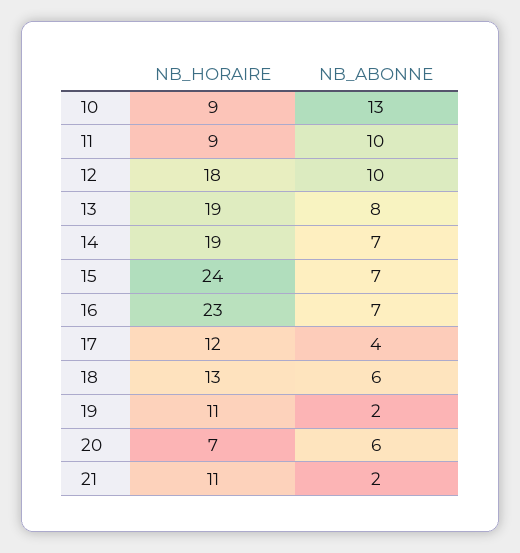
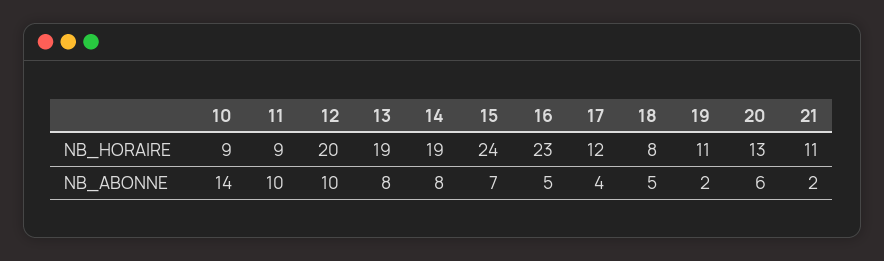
  {
    "NB_HORAIRE": {
      "10": 9,
      "11": 9,
-     "12": 18,
+     "12": 20,
      "13": 19,
      "14": 19,
      "15": 24,
      "16": 23,
      "17": 12,
-     "18": 13,
+     "18": 8,
      "19": 11,
-     "20": 7,
+     "20": 13,
      "21": 11
    },
    "NB_ABONNE": {
-     "10": 13,
+     "10": 14,
      "11": 10,
      "12": 10,
      "13": 8,
-     "14": 7,
+     "14": 8,
      "15": 7,
-     "16": 7,
+     "16": 5,
      "17": 4,
-     "18": 6,
+     "18": 5,
      "19": 2,
      "20": 6,
      "21": 2
    }
  }

